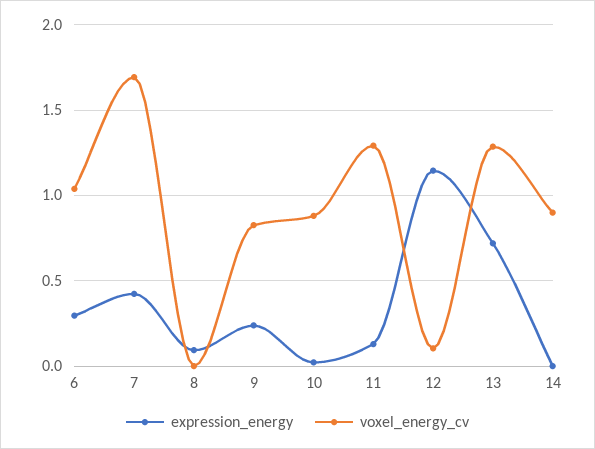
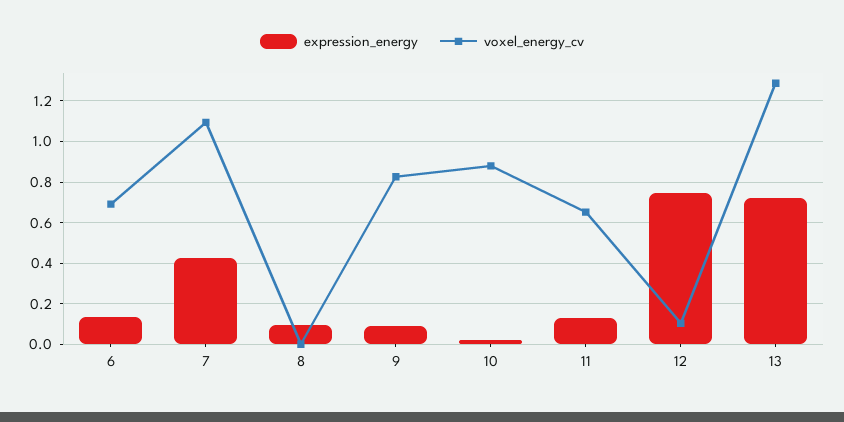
  {
    "expression_energy": {
-     "6": 0.3,
+     "6": 0.15,
      "7": 0.4,
      "8": 0.1,
-     "9": 0.25,
+     "9": 0.1,
      "10": 0,
      "11": 0.15,
-     "12": 1.15,
+     "12": 0.75,
-     "13": 0.7,
+     "13": 0.7
-     "14": 0
    },
    "voxel_energy_cv": {
-     "6": 1.05,
+     "6": 0.7,
-     "7": 1.7,
+     "7": 1.1,
      "8": 0,
      "9": 0.85,
      "10": 0.9,
-     "11": 1.3,
+     "11": 0.65,
      "12": 0.1,
-     "13": 1.3,
+     "13": 1.3
-     "14": 0.9
    }
  }

